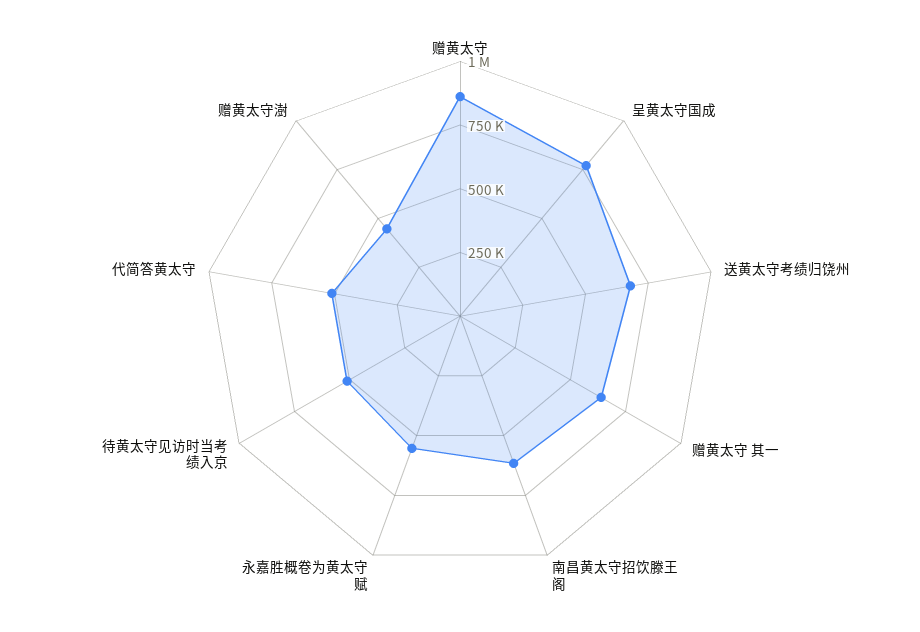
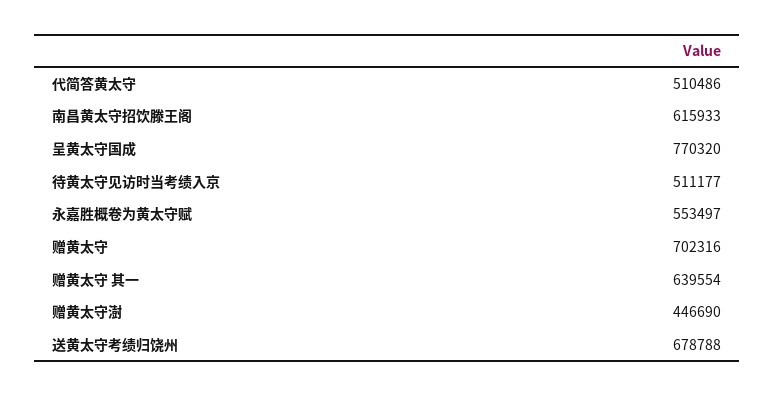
  {
-   "赠黄太守": 850000,
+   "赠黄太守": 702316,
    "呈黄太守国成": 770320,
    "送黄太守考绩归饶州": 678788,
    "赠黄太守 其一": 639554,
    "南昌黄太守招饮滕王阁": 615933,
    "永嘉胜概卷为黄太守赋": 553497,
    "待黄太守见访时当考绩入京": 511177,
    "代简答黄太守": 510486,
    "赠黄太守澍": 446690
  }

